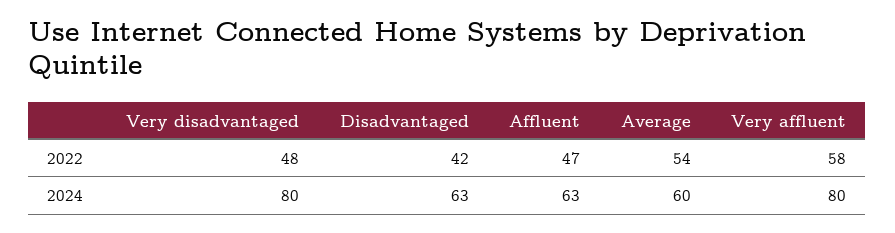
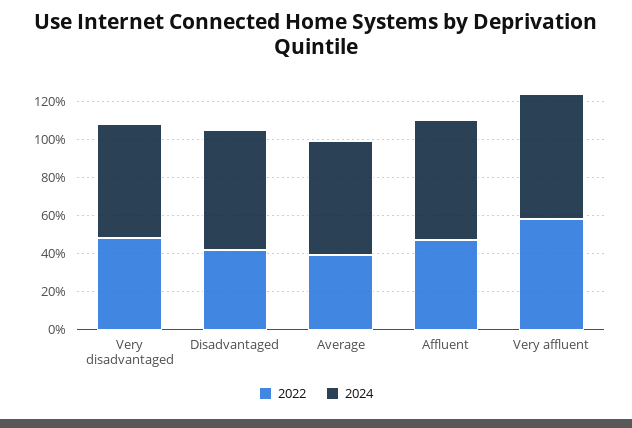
  {
    "2022": {
      "Very disadvantaged": 48,
      "Disadvantaged": 42,
      "Affluent": 47,
-     "Average": 54,
+     "Average": 40,
      "Very affluent": 58
    },
    "2024": {
-     "Very disadvantaged": 80,
+     "Very disadvantaged": 60,
      "Disadvantaged": 63,
      "Affluent": 63,
      "Average": 60,
-     "Very affluent": 80
+     "Very affluent": 65
    }
  }

